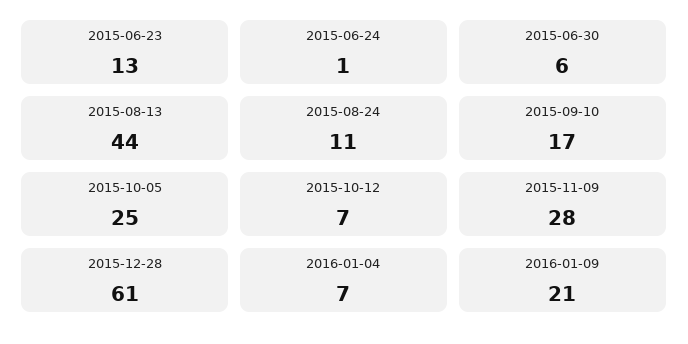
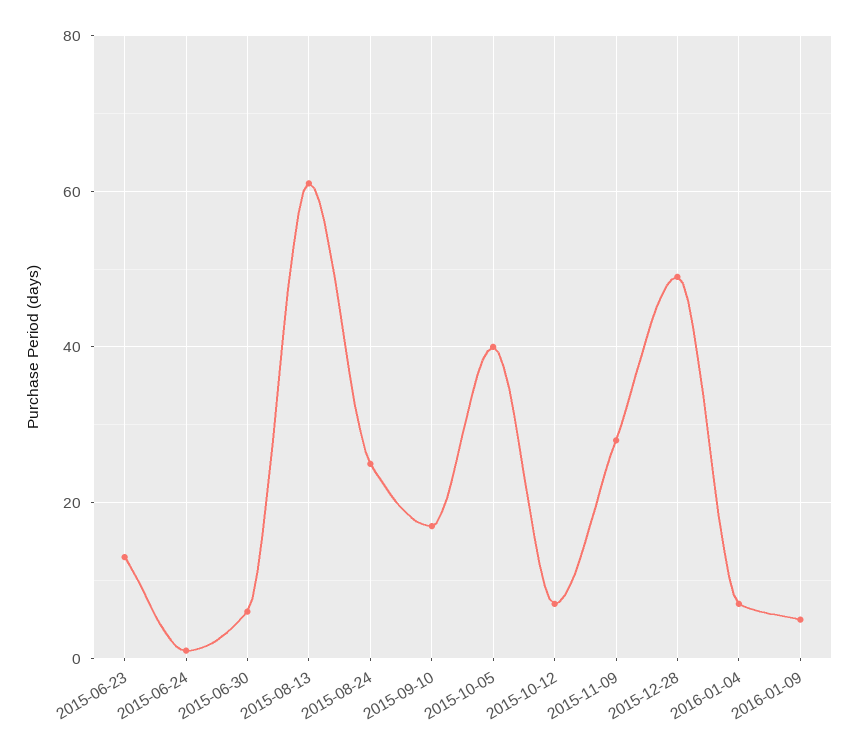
  {
    "2015-06-23": 13,
    "2015-06-24": 1,
    "2015-06-30": 6,
-   "2015-08-13": 44,
+   "2015-08-13": 60,
-   "2015-08-24": 11,
+   "2015-08-24": 25,
    "2015-09-10": 17,
-   "2015-10-05": 25,
+   "2015-10-05": 40,
    "2015-10-12": 7,
    "2015-11-09": 28,
-   "2015-12-28": 61,
+   "2015-12-28": 50,
    "2016-01-04": 7,
-   "2016-01-09": 21
+   "2016-01-09": 5
  }

